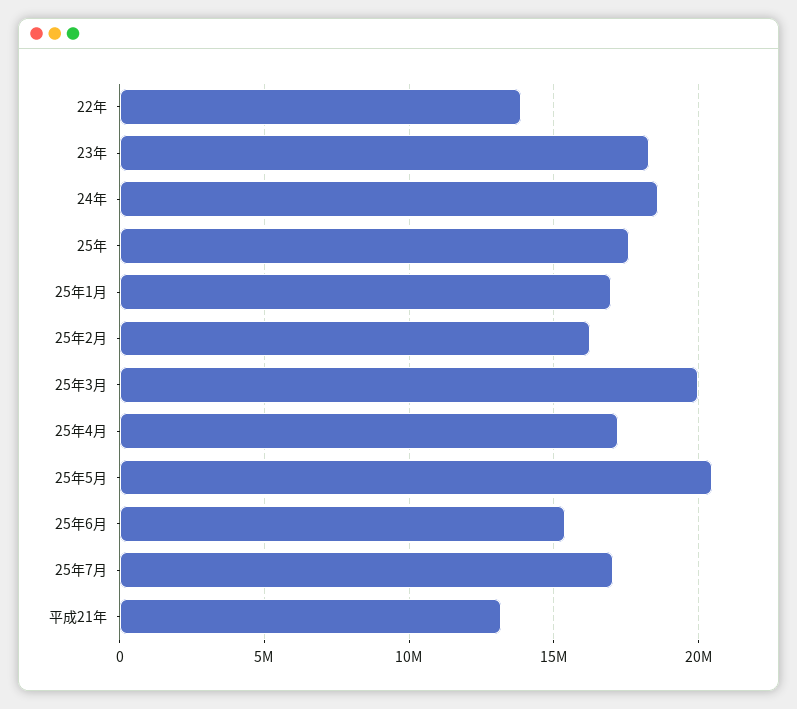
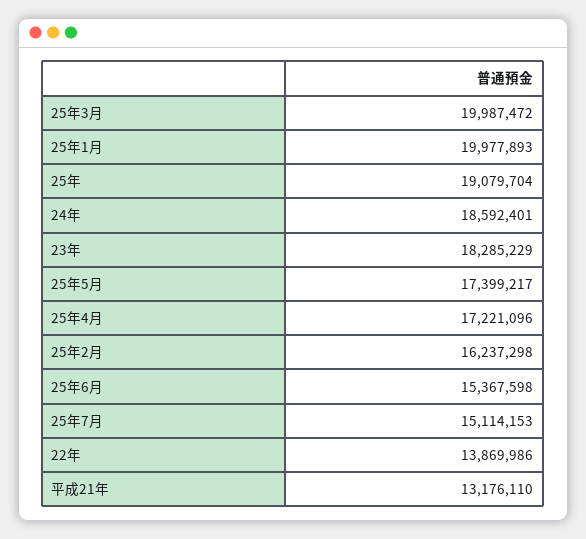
  {
    "22年": 13869986,
    "23年": 18285229,
    "24年": 18592401,
-   "25年": 17500000,
+   "25年": 19079704,
-   "25年1月": 17000000,
+   "25年1月": 19977893,
    "25年2月": 16237298,
    "25年3月": 19987472,
    "25年4月": 17221096,
-   "25年5月": 20500000,
+   "25年5月": 17399217,
    "25年6月": 15367598,
-   "25年7月": 17000000,
+   "25年7月": 15114153,
    "平成21年": 13176110
  }

